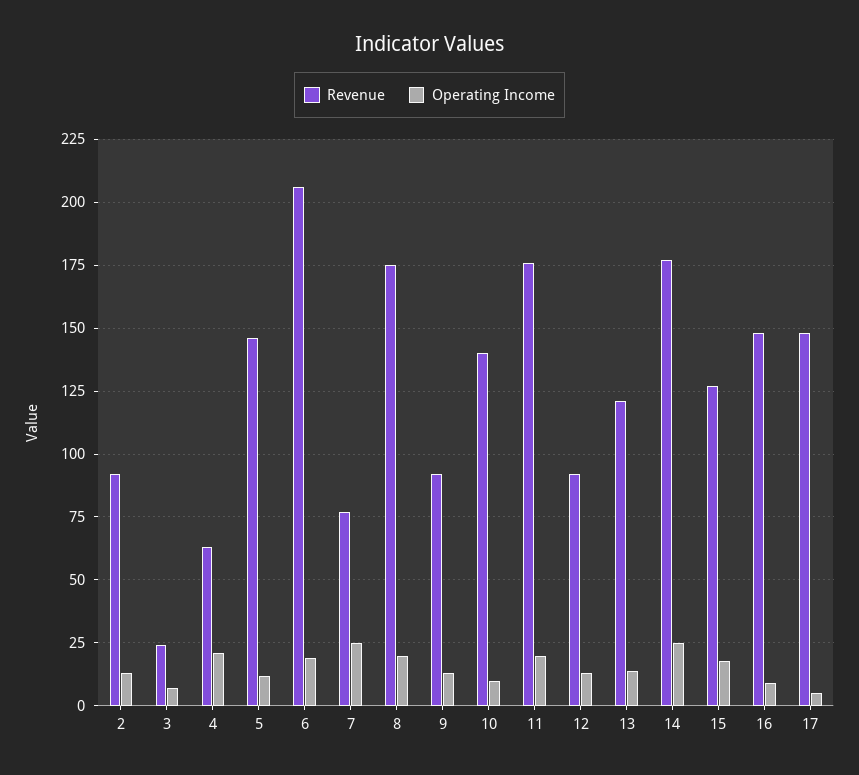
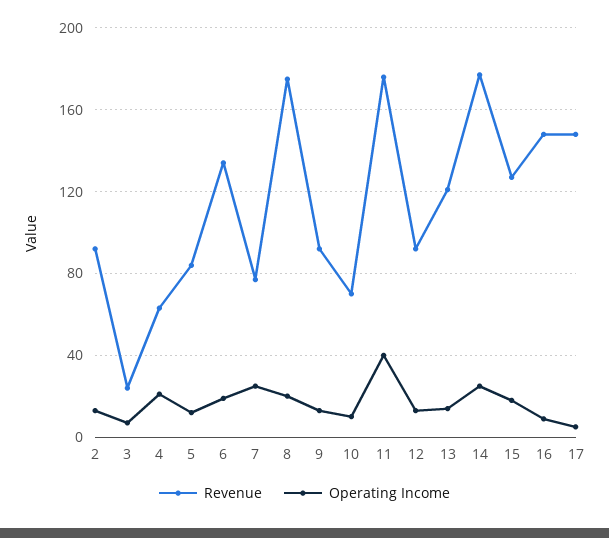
  {
    "Revenue": {
      "2": 90,
      "3": 25,
      "4": 65,
-     "5": 145,
+     "5": 85,
-     "6": 205,
+     "6": 135,
      "7": 75,
      "8": 175,
      "9": 90,
-     "10": 140,
+     "10": 70,
      "11": 175,
      "12": 90,
      "13": 120,
      "14": 175,
      "15": 125,
      "16": 150,
      "17": 150
    },
    "Operating Income": {
      "2": 15,
      "3": 5,
      "4": 20,
      "5": 10,
      "6": 20,
      "7": 25,
      "8": 20,
      "9": 15,
      "10": 10,
-     "11": 20,
+     "11": 40,
      "12": 15,
      "13": 15,
      "14": 25,
      "15": 20,
      "16": 10,
      "17": 5
    }
  }

